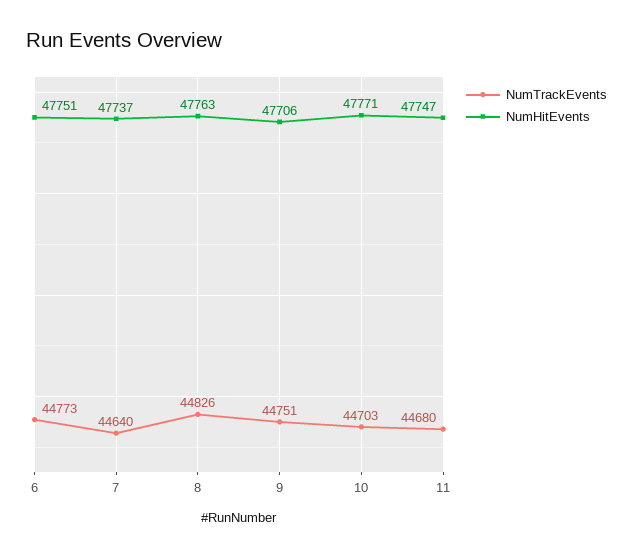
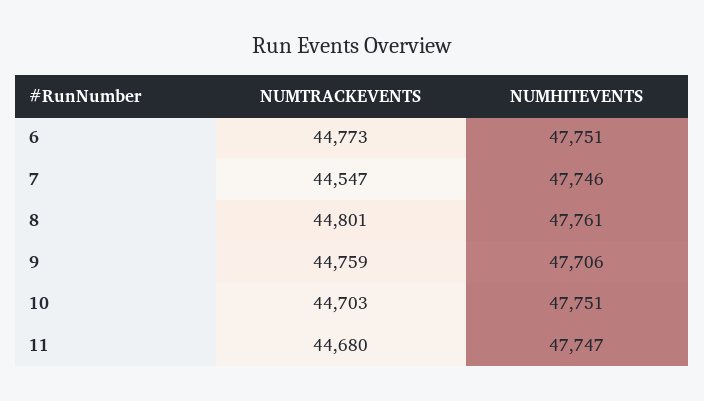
  {
    "NumTrackEvents": {
      "6": 44773,
-     "7": 44640,
+     "7": 44547,
-     "8": 44826,
+     "8": 44801,
-     "9": 44751,
+     "9": 44759,
      "10": 44703,
      "11": 44680
    },
    "NumHitEvents": {
      "6": 47751,
-     "7": 47737,
+     "7": 47746,
-     "8": 47763,
+     "8": 47761,
      "9": 47706,
-     "10": 47771,
+     "10": 47751,
      "11": 47747
    }
  }

